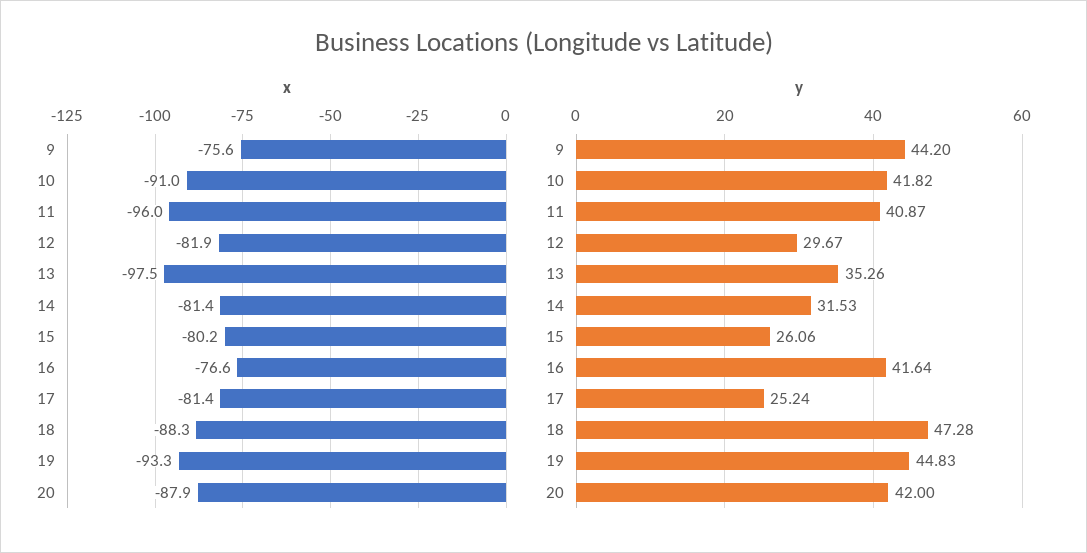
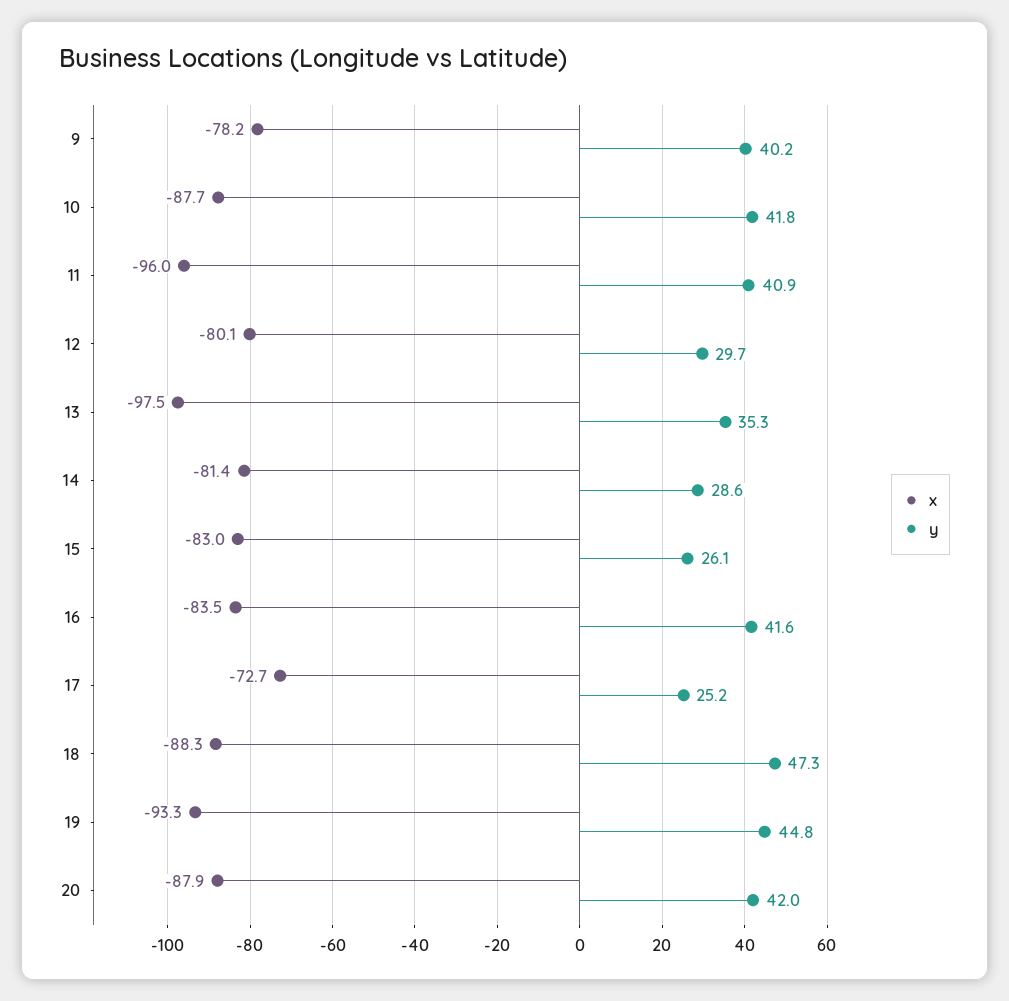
  {
    "x": {
-     "9": -75.6,
+     "9": -78.2,
-     "10": -91,
+     "10": -87.7,
      "11": -96,
-     "12": -81.9,
+     "12": -80.1,
      "13": -97.5,
      "14": -81.4,
-     "15": -80.2,
+     "15": -83,
-     "16": -76.6,
+     "16": -83.5,
-     "17": -81.4,
+     "17": -72.7,
      "18": -88.3,
      "19": -93.3,
      "20": -87.9
    },
    "y": {
-     "9": 44.2,
+     "9": 40.2,
      "10": 41.82,
      "11": 40.87,
      "12": 29.67,
      "13": 35.26,
-     "14": 31.53,
+     "14": 28.6,
      "15": 26.06,
      "16": 41.64,
      "17": 25.24,
      "18": 47.28,
      "19": 44.83,
      "20": 42
    }
  }

